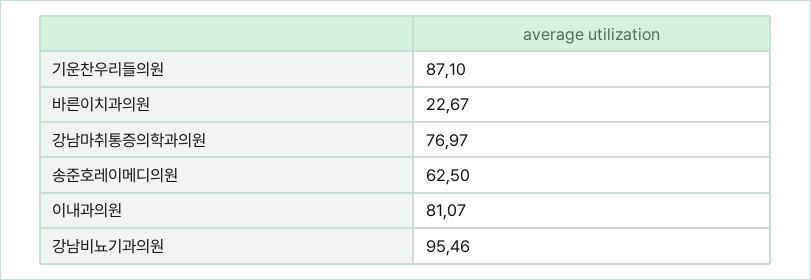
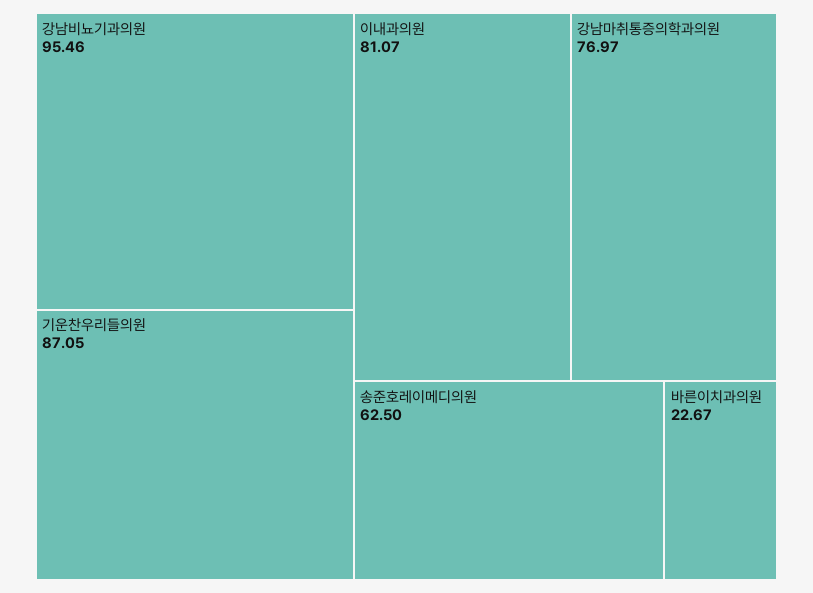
  {
-   "기운찬우리들의원": 87.1,
+   "기운찬우리들의원": 87.05,
    "바른이치과의원": 22.67,
    "강남마취통증의학과의원": 76.97,
    "송준호레이메디의원": 62.5,
    "이내과의원": 81.07,
    "강남비뇨기과의원": 95.46
  }

